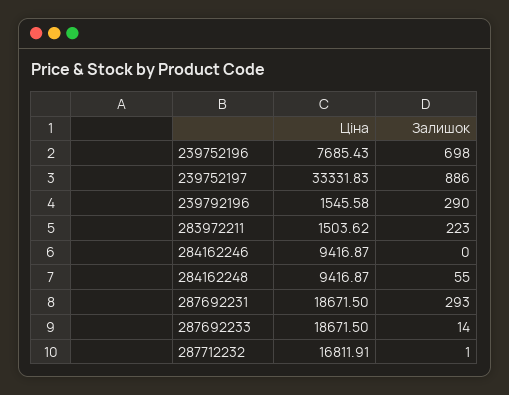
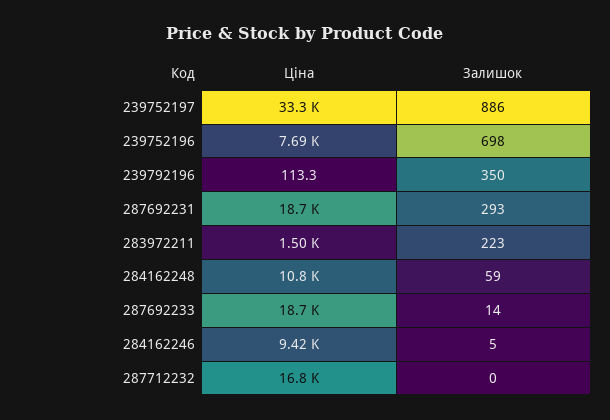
  {
    "Ціна": {
      "239752196": 7685.43,
      "239752197": 33331.83,
-     "239792196": 1545.58,
+     "239792196": 113.3,
      "283972211": 1503.62,
      "284162246": 9416.87,
-     "284162248": 9416.87,
+     "284162248": 10800,
      "287692231": 18671.5,
      "287692233": 18671.5,
      "287712232": 16811.91
    },
    "Залишок": {
      "239752196": 698,
      "239752197": 886,
-     "239792196": 290,
+     "239792196": 350,
      "283972211": 223,
-     "284162246": 0,
+     "284162246": 5,
-     "284162248": 55,
+     "284162248": 59,
      "287692231": 293,
      "287692233": 14,
-     "287712232": 1
+     "287712232": 0
    }
  }

